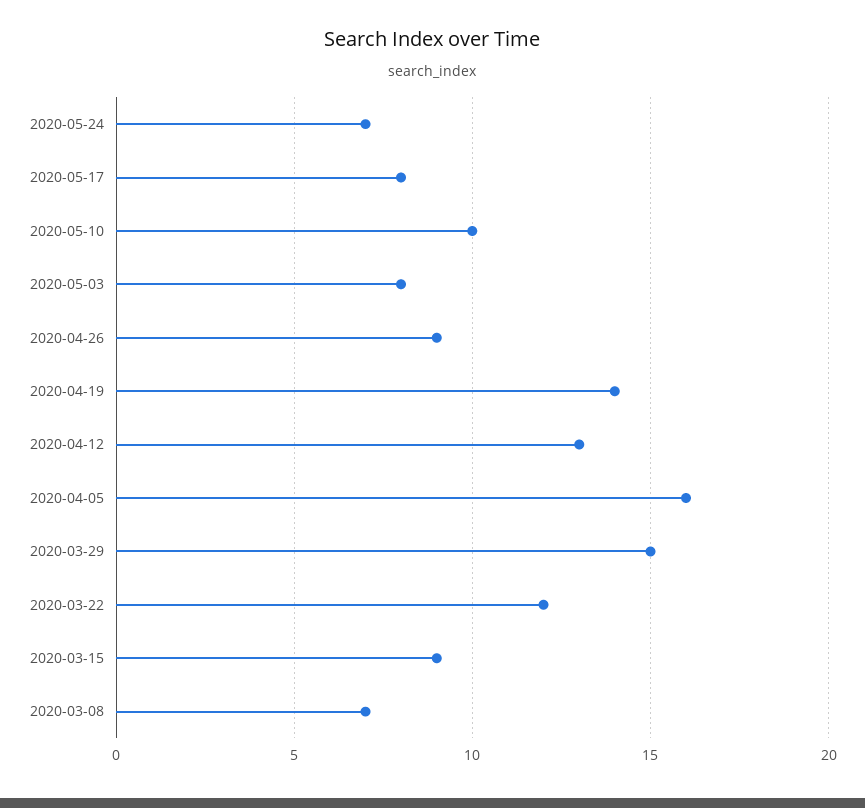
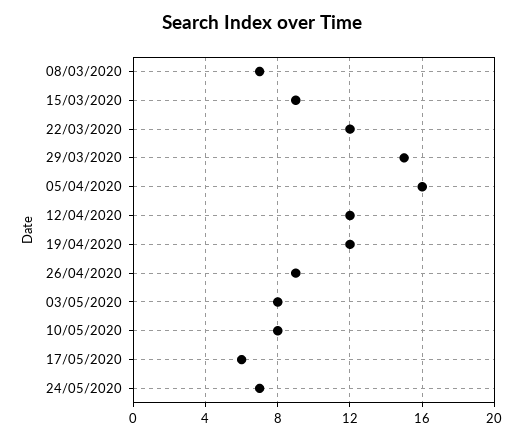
  {
    "2020-05-24": 7,
-   "2020-05-17": 8,
+   "2020-05-17": 6,
-   "2020-05-10": 10,
+   "2020-05-10": 8,
    "2020-05-03": 8,
    "2020-04-26": 9,
-   "2020-04-19": 14,
+   "2020-04-19": 12,
-   "2020-04-12": 13,
+   "2020-04-12": 12,
    "2020-04-05": 16,
    "2020-03-29": 15,
    "2020-03-22": 12,
    "2020-03-15": 9,
    "2020-03-08": 7
  }

